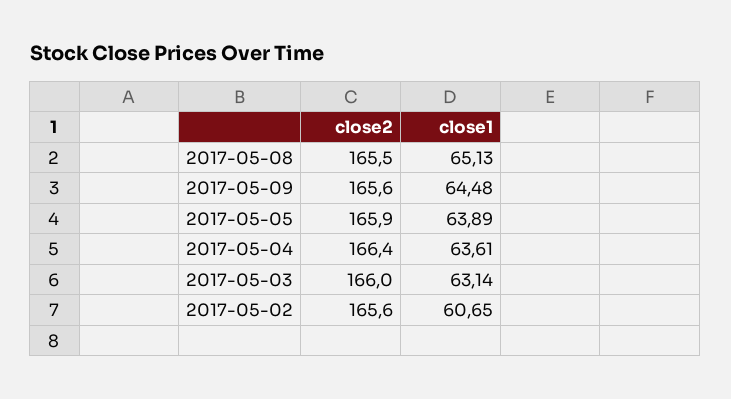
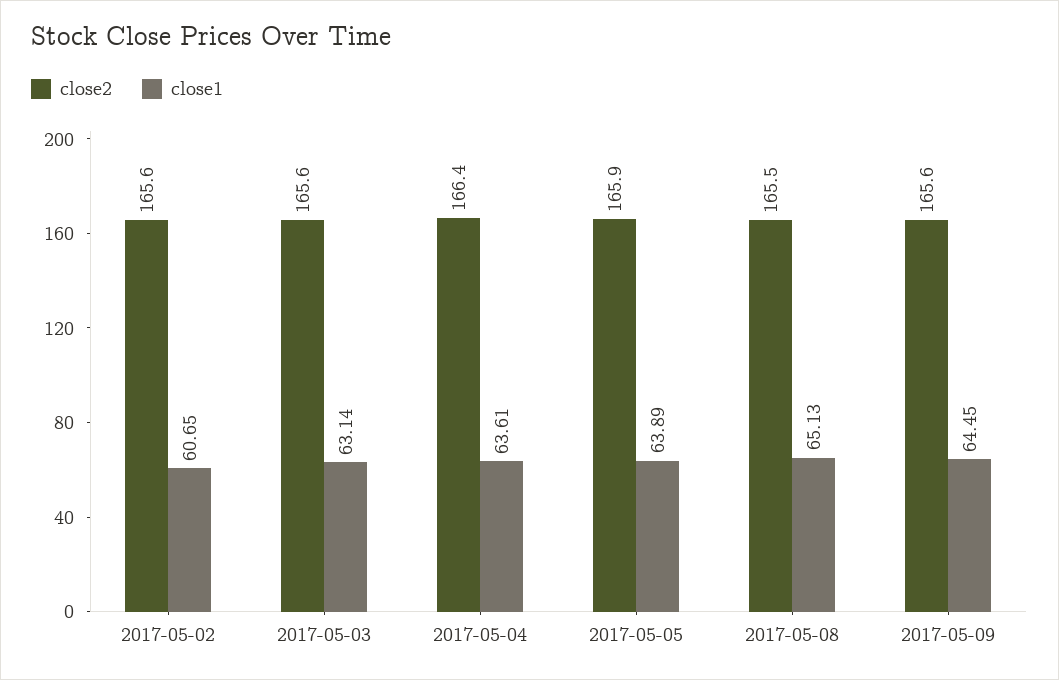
  {
    "close2": {
      "2017-05-08": 165.5,
      "2017-05-09": 165.6,
      "2017-05-05": 165.9,
      "2017-05-04": 166.4,
-     "2017-05-03": 166,
+     "2017-05-03": 165.6,
      "2017-05-02": 165.6
    },
    "close1": {
      "2017-05-08": 65.13,
-     "2017-05-09": 64.48,
+     "2017-05-09": 64.45,
      "2017-05-05": 63.89,
      "2017-05-04": 63.61,
      "2017-05-03": 63.14,
      "2017-05-02": 60.65
    }
  }

